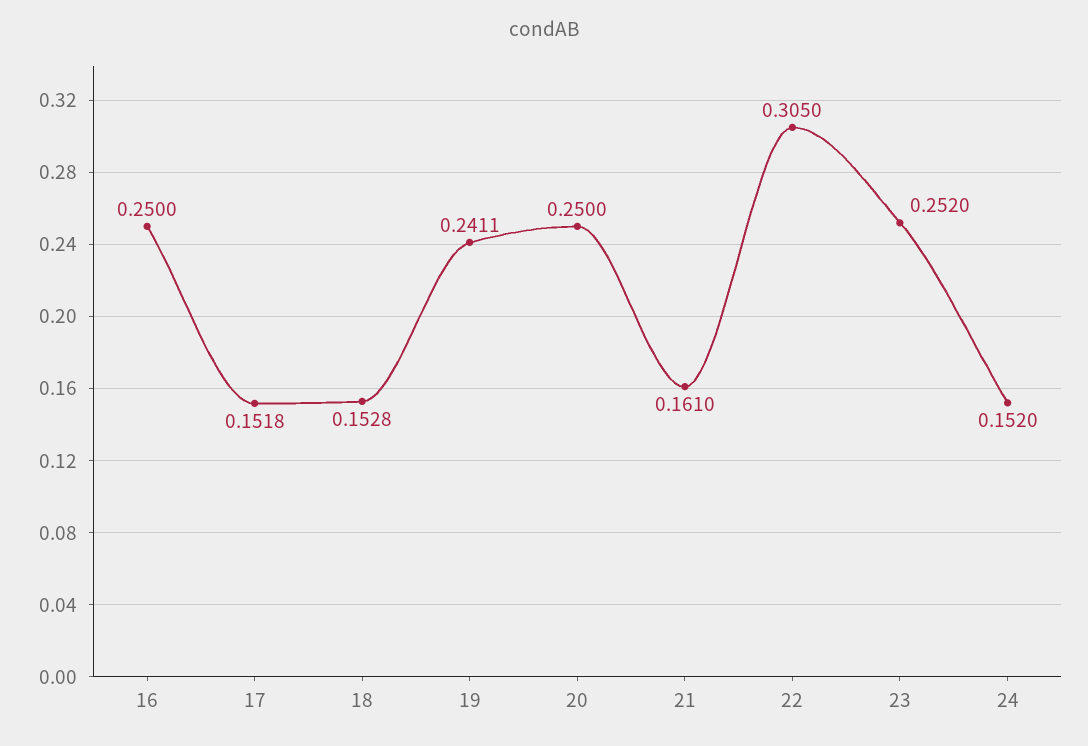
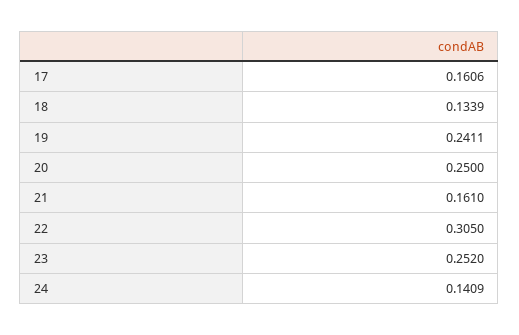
  {
-   "16": 0.25,
-   "17": 0.1518,
+   "17": 0.1606,
-   "18": 0.1528,
+   "18": 0.1339,
    "19": 0.2411,
    "20": 0.25,
    "21": 0.161,
    "22": 0.305,
    "23": 0.252,
-   "24": 0.152
+   "24": 0.1409
  }

